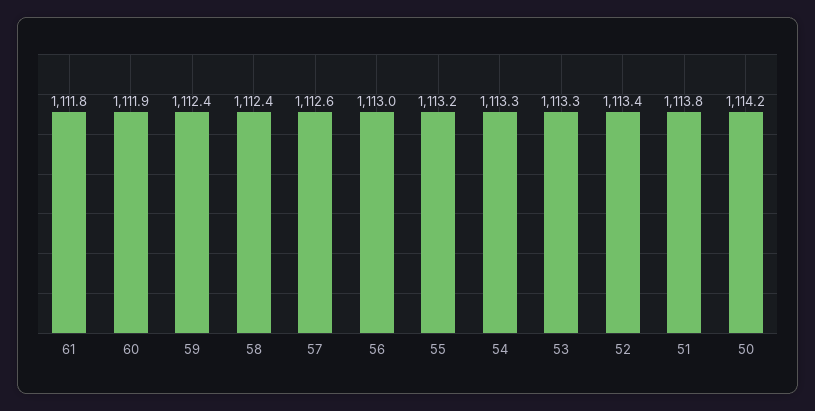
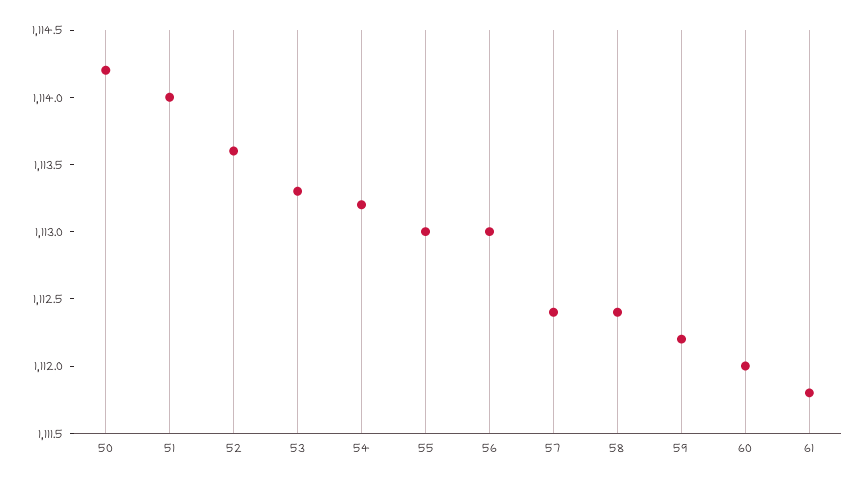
  {
    "61": 1111.8,
-   "60": 1111.9,
+   "60": 1112,
-   "59": 1112.4,
+   "59": 1112.2,
    "58": 1112.4,
-   "57": 1112.6,
+   "57": 1112.4,
    "56": 1113,
-   "55": 1113.2,
+   "55": 1113,
-   "54": 1113.3,
+   "54": 1113.2,
    "53": 1113.3,
-   "52": 1113.4,
+   "52": 1113.6,
-   "51": 1113.8,
+   "51": 1114,
    "50": 1114.2
  }

